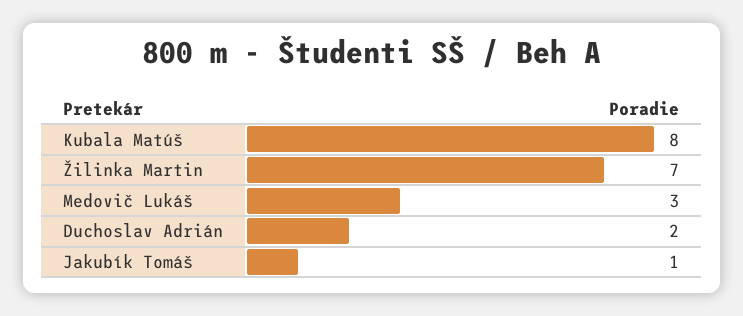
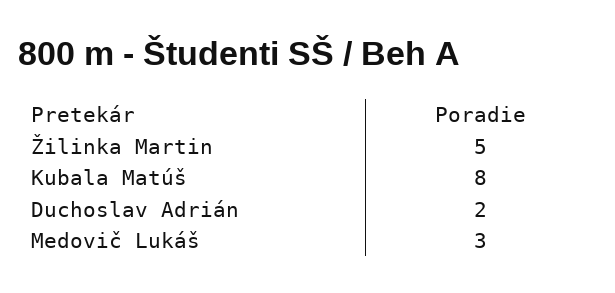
  {
    "Kubala Matúš": 8,
-   "Žilinka Martin": 7,
+   "Žilinka Martin": 5,
    "Medovič Lukáš": 3,
-   "Duchoslav Adrián": 2,
+   "Duchoslav Adrián": 2
-   "Jakubík Tomáš": 1
  }

